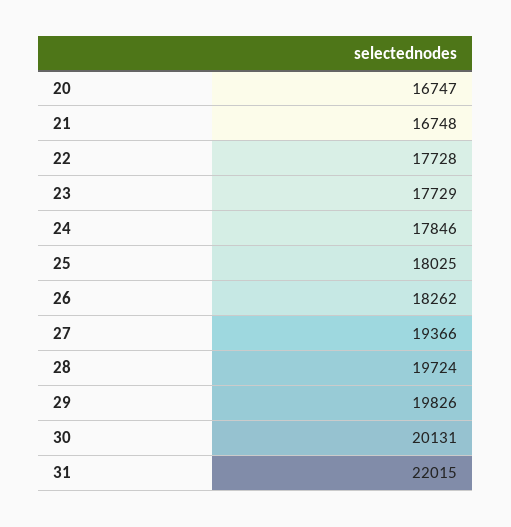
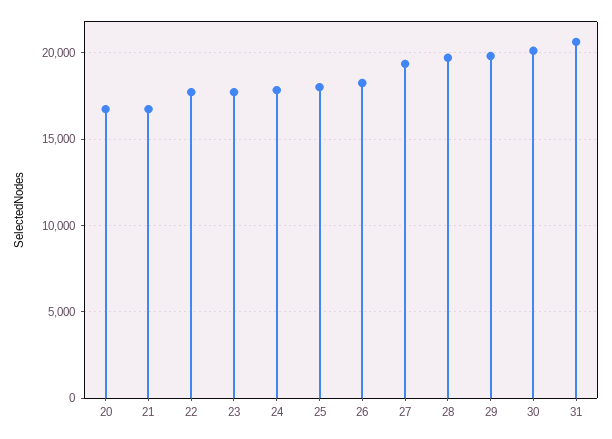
  {
    "20": 16747,
    "21": 16748,
    "22": 17728,
    "23": 17729,
    "24": 17846,
    "25": 18025,
    "26": 18262,
    "27": 19366,
    "28": 19724,
    "29": 19826,
    "30": 20131,
-   "31": 22015
+   "31": 20500
  }

